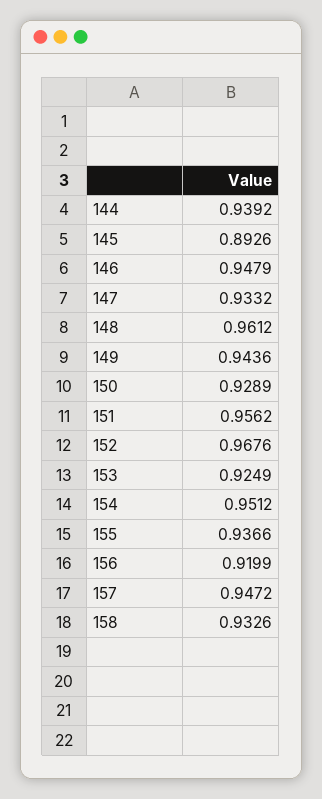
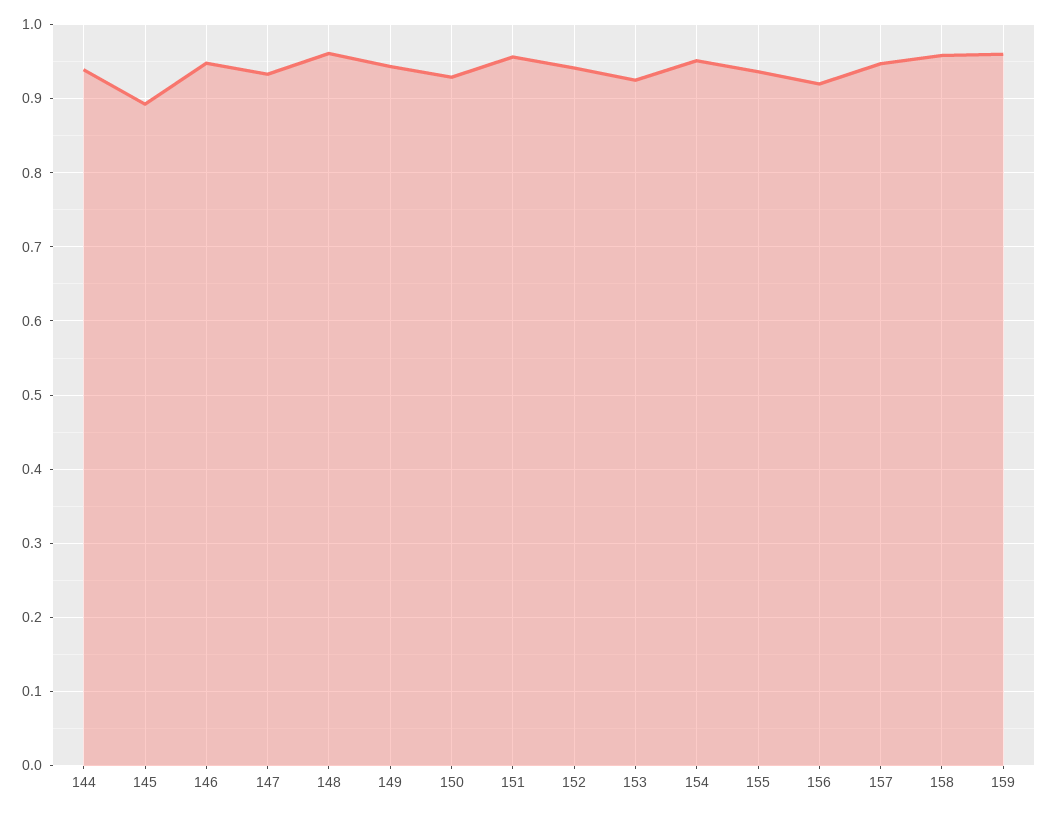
  {
    "144": 0.9392,
    "145": 0.8926,
    "146": 0.9479,
    "147": 0.9332,
    "148": 0.9612,
    "149": 0.9436,
    "150": 0.9289,
    "151": 0.9562,
-   "152": 0.9676,
+   "152": 0.94,
    "153": 0.9249,
    "154": 0.9512,
    "155": 0.9366,
    "156": 0.9199,
    "157": 0.9472,
-   "158": 0.9326
+   "158": 0.96,
+   "159": 0.96
  }

